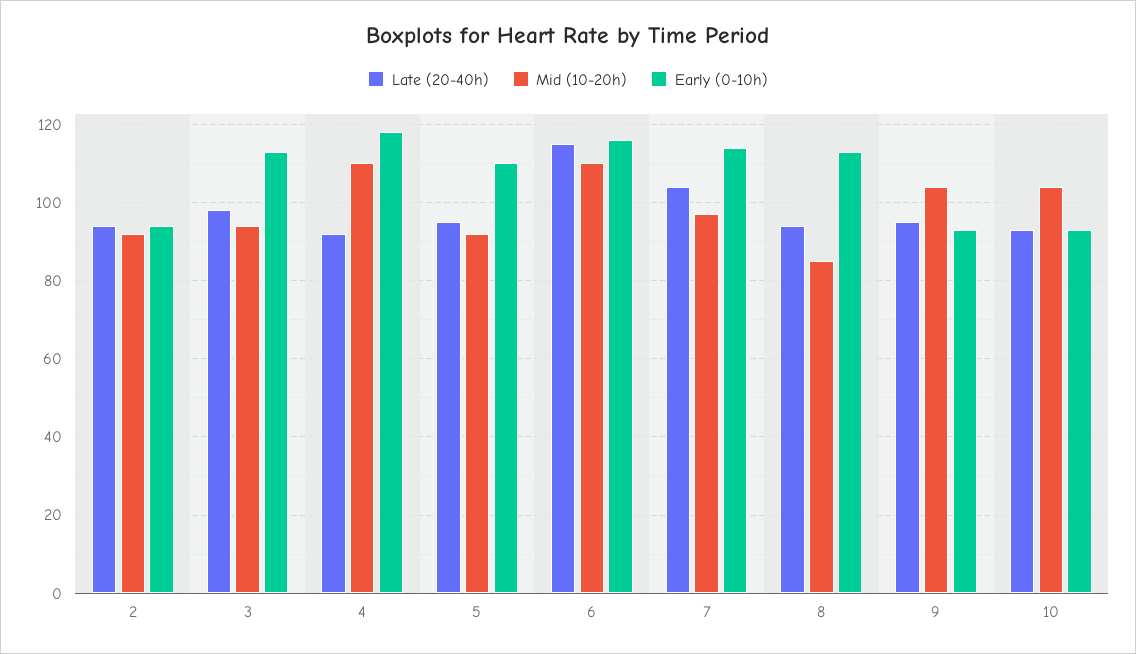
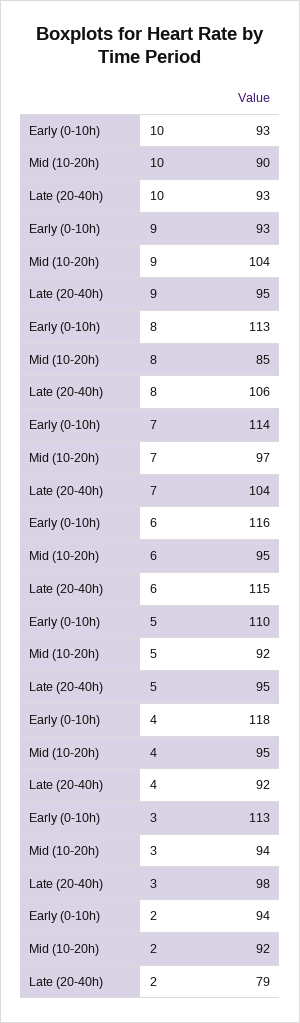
  {
    "Late (20-40h)": {
-     "2": 95,
+     "2": 79,
      "3": 98,
      "4": 92,
      "5": 95,
      "6": 115,
      "7": 104,
-     "8": 95,
+     "8": 106,
      "9": 95,
      "10": 93
    },
    "Mid (10-20h)": {
      "2": 92,
      "3": 94,
-     "4": 110,
+     "4": 95,
      "5": 92,
-     "6": 110,
+     "6": 95,
      "7": 97,
      "8": 85,
      "9": 104,
-     "10": 105
+     "10": 90
    },
    "Early (0-10h)": {
      "2": 94,
      "3": 113,
      "4": 118,
      "5": 110,
      "6": 116,
      "7": 114,
      "8": 113,
      "9": 93,
      "10": 93
    }
  }

